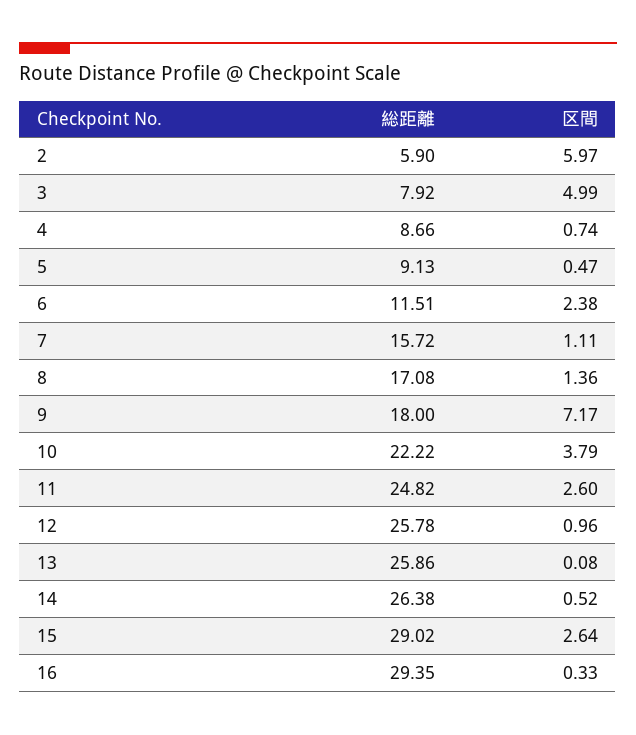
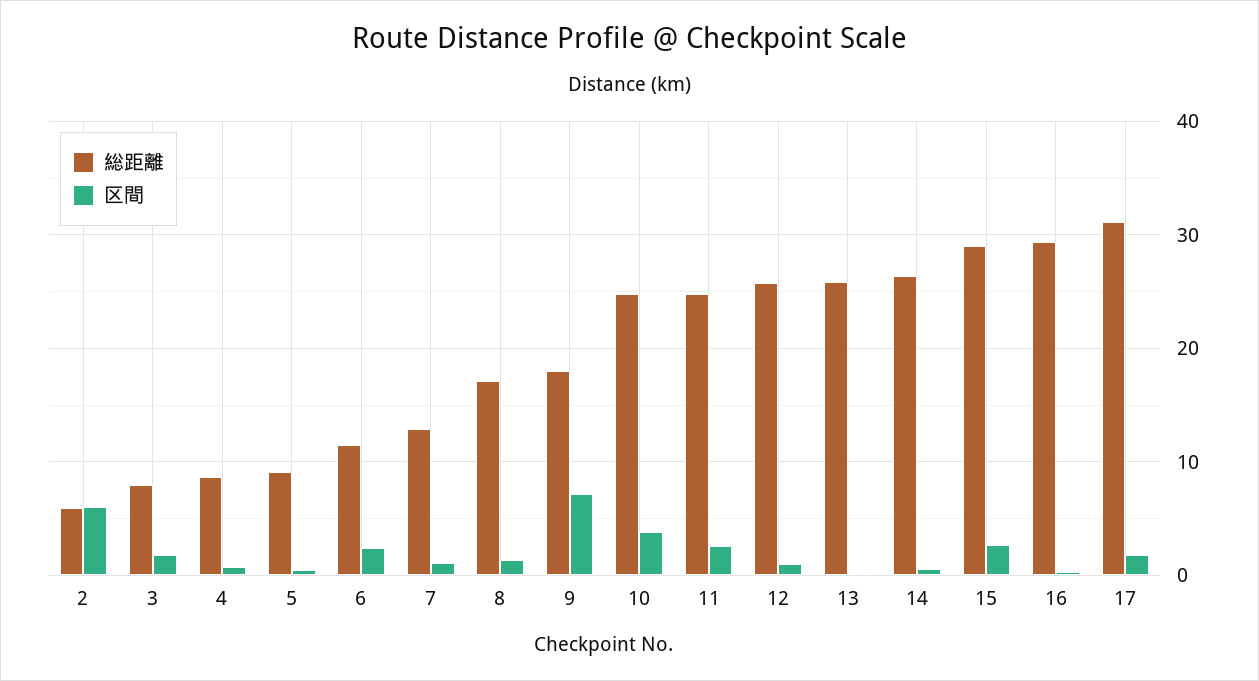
  {
    "総距離": {
      "2": 5.9,
      "3": 7.92,
      "4": 8.66,
      "5": 9.13,
      "6": 11.51,
-     "7": 15.72,
+     "7": 13,
      "8": 17.08,
      "9": 18,
-     "10": 22.22,
+     "10": 25,
      "11": 24.82,
      "12": 25.78,
      "13": 25.86,
      "14": 26.38,
      "15": 29.02,
-     "16": 29.35
+     "16": 29.35,
+     "17": 31
    },
    "区間": {
      "2": 5.97,
-     "3": 4.99,
+     "3": 2,
      "4": 0.74,
      "5": 0.47,
      "6": 2.38,
      "7": 1.11,
      "8": 1.36,
      "9": 7.17,
      "10": 3.79,
      "11": 2.6,
      "12": 0.96,
      "13": 0.08,
      "14": 0.52,
      "15": 2.64,
-     "16": 0.33
+     "16": 0.33,
+     "17": 2
    }
  }

